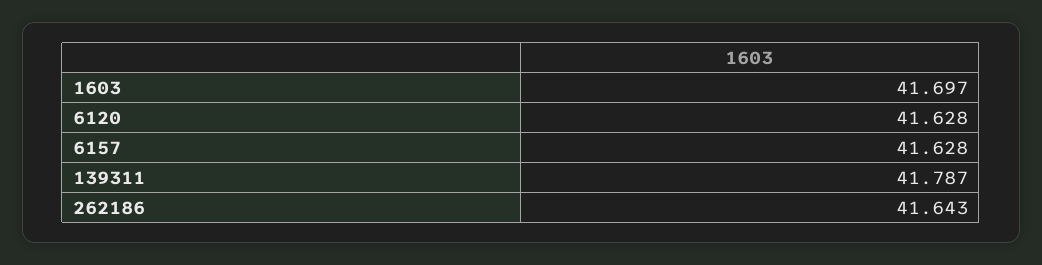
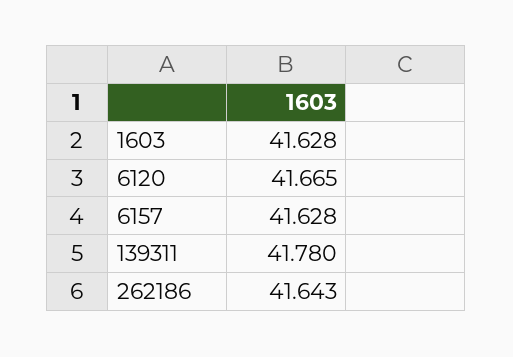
  {
-   "1603": 41.697,
+   "1603": 41.628,
-   "6120": 41.628,
+   "6120": 41.665,
    "6157": 41.628,
-   "139311": 41.787,
+   "139311": 41.78,
    "262186": 41.643
  }

